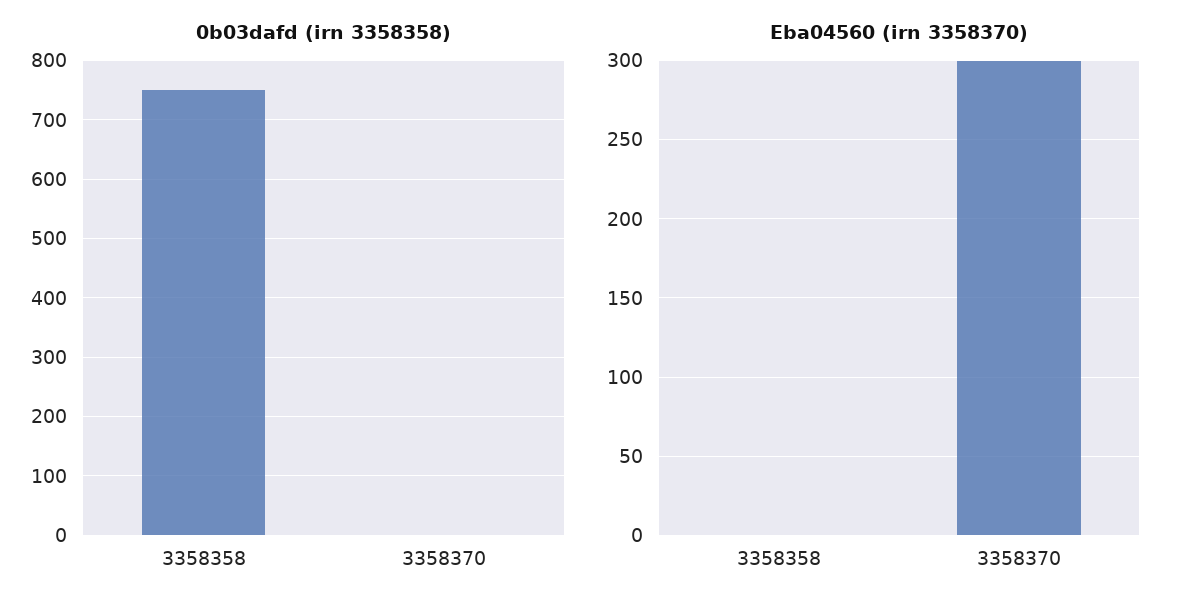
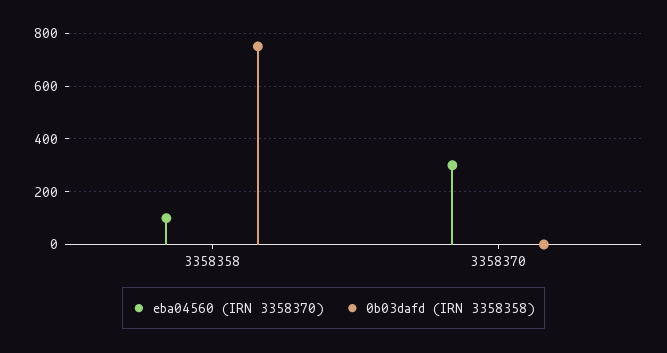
  {
    "0b03dafd (irn 3358358)": {
      "3358358": 760,
      "3358370": 0
    },
    "Eba04560 (irn 3358370)": {
-     "3358358": 0,
+     "3358358": 100,
      "3358370": 300
    }
  }

